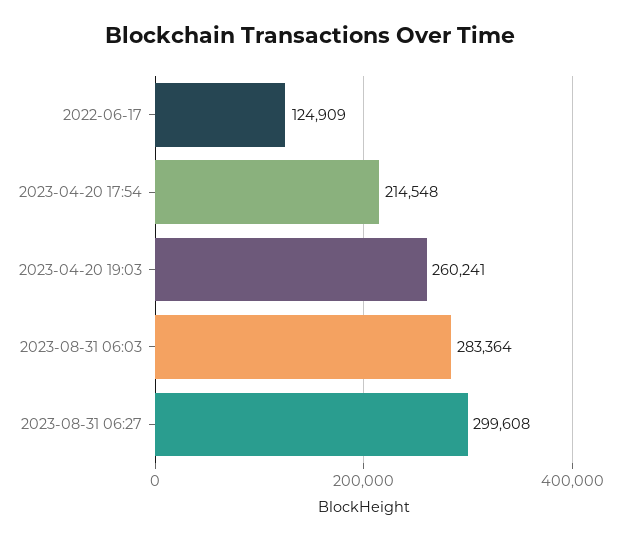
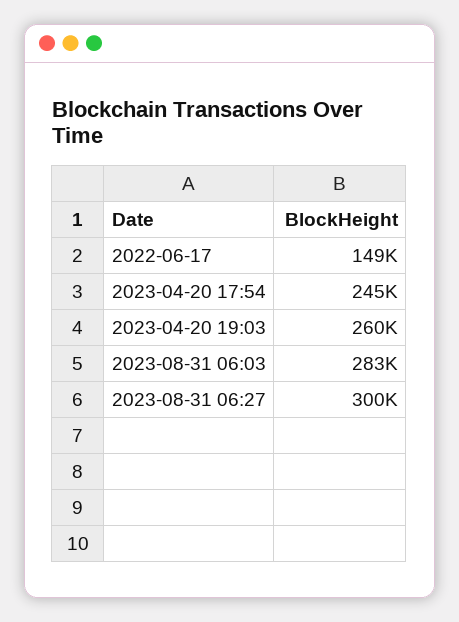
  {
-   "2022-06-17": 124909,
+   "2022-06-17": 149000,
-   "2023-04-20 17:54": 214548,
+   "2023-04-20 17:54": 245000,
    "2023-04-20 19:03": 260241,
    "2023-08-31 06:03": 283364,
    "2023-08-31 06:27": 299608
  }

